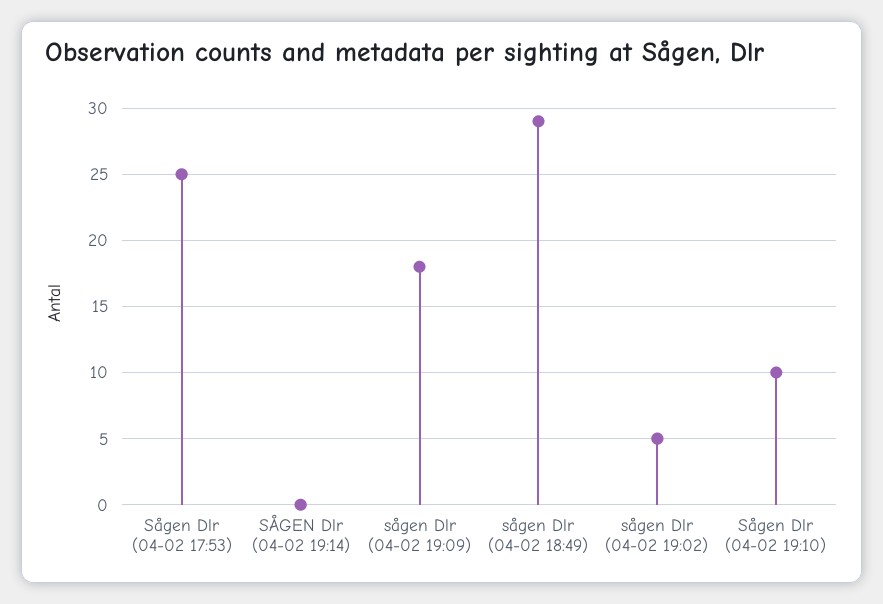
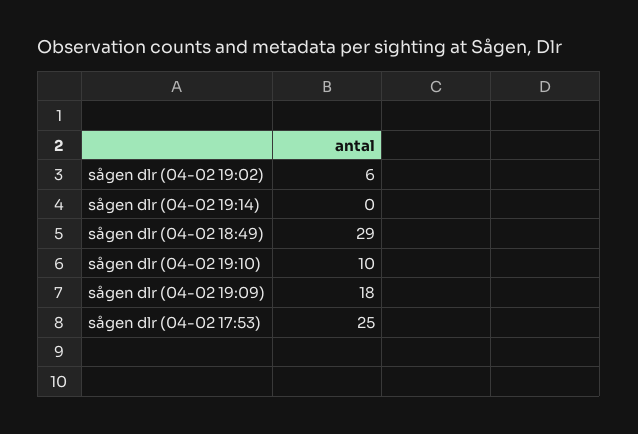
  {
    "Sågen Dlr (04-02 17:53)": 25,
    "SÅGEN Dlr (04-02 19:14)": 0,
    "sågen Dlr (04-02 19:09)": 18,
    "sågen Dlr (04-02 18:49)": 29,
-   "sågen Dlr (04-02 19:02)": 5,
+   "sågen Dlr (04-02 19:02)": 6,
    "Sågen Dlr (04-02 19:10)": 10
  }

